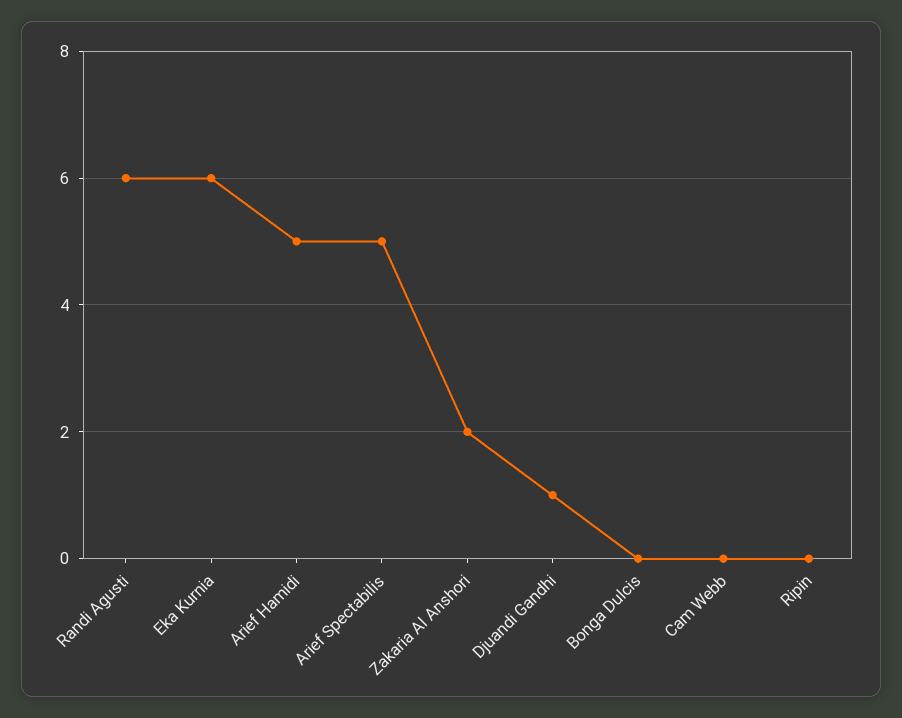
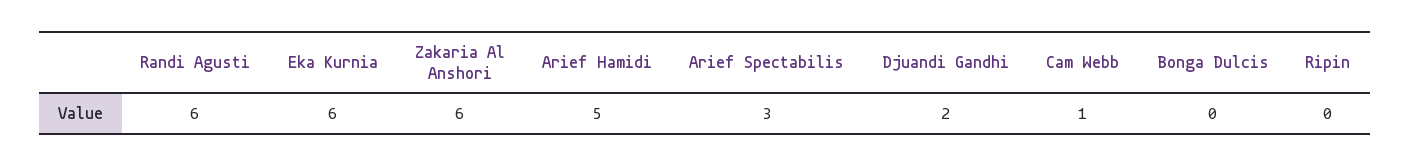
  {
    "Randi Agusti": 6,
    "Eka Kurnia": 6,
    "Arief Hamidi": 5,
-   "Arief Spectabilis": 5,
+   "Arief Spectabilis": 3,
-   "Zakaria Al Anshori": 2,
+   "Zakaria Al Anshori": 6,
-   "Djuandi Gandhi": 1,
+   "Djuandi Gandhi": 2,
    "Bonga Dulcis": 0,
-   "Cam Webb": 0,
+   "Cam Webb": 1,
    "Ripin": 0
  }

